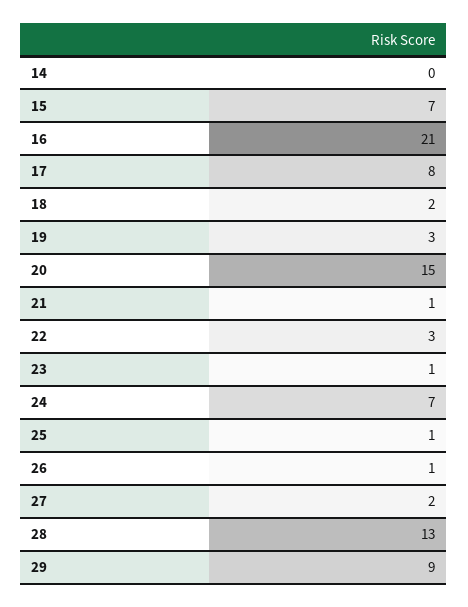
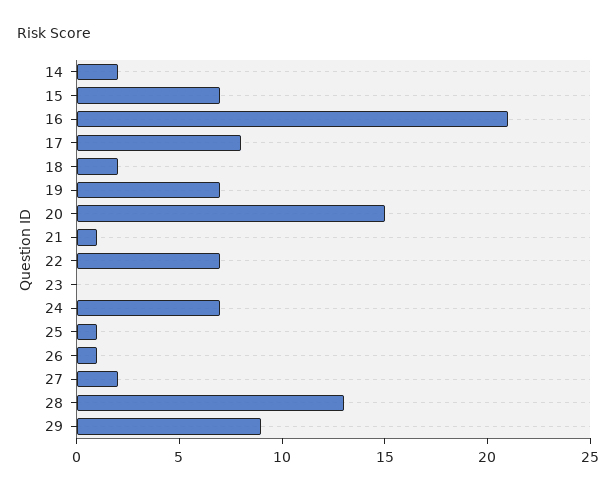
  {
-   "14": 0,
+   "14": 2,
    "15": 7,
    "16": 21,
    "17": 8,
    "18": 2,
-   "19": 3,
+   "19": 7,
    "20": 15,
    "21": 1,
-   "22": 3,
+   "22": 7,
-   "23": 1,
+   "23": 0,
    "24": 7,
    "25": 1,
    "26": 1,
    "27": 2,
    "28": 13,
    "29": 9
  }

